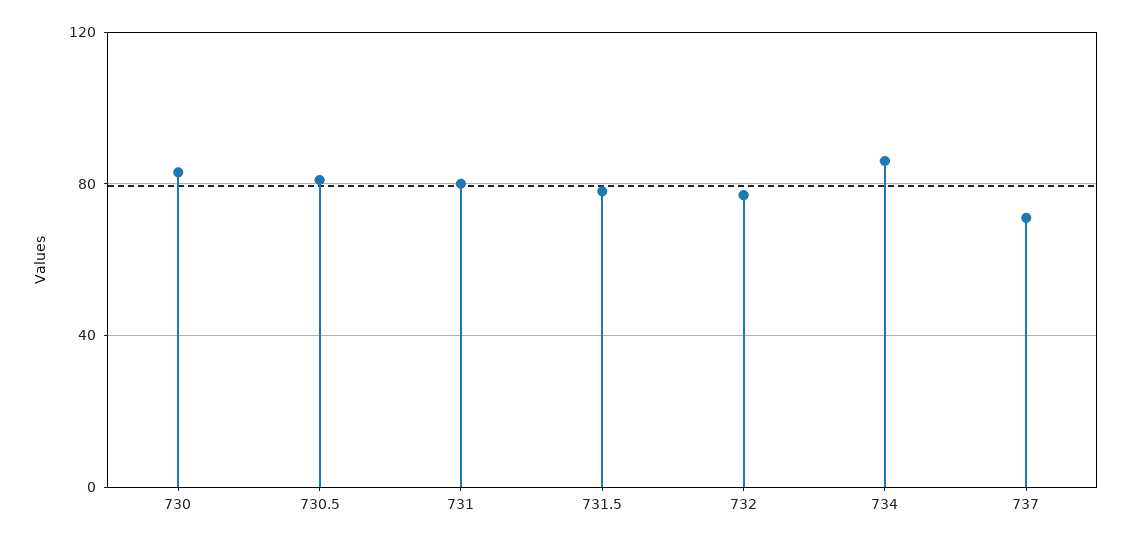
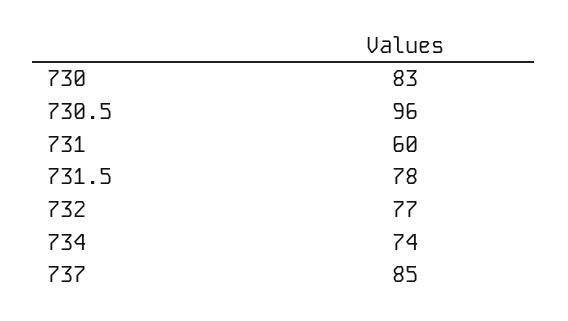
  {
    "730": 83,
-   "730.5": 80,
+   "730.5": 96,
-   "731": 80,
+   "731": 60,
    "731.5": 78,
    "732": 77,
-   "734": 85,
+   "734": 74,
-   "737": 70
+   "737": 85
  }

